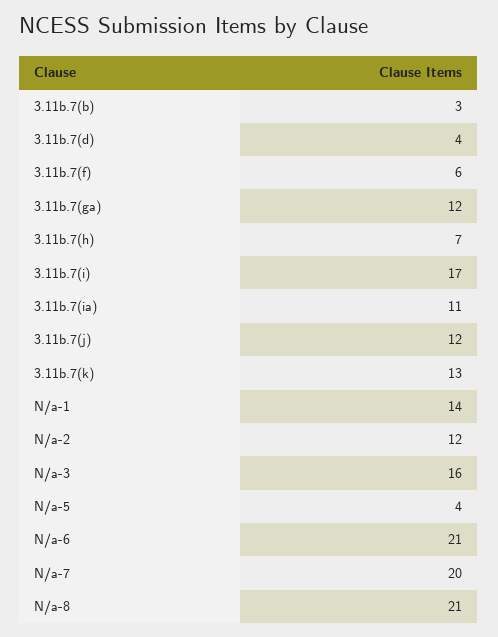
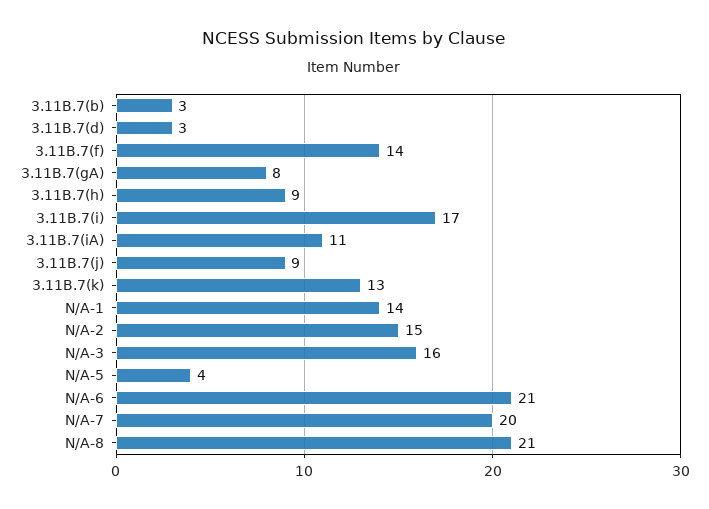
  {
    "3.11b.7(b)": 3,
-   "3.11b.7(d)": 4,
+   "3.11b.7(d)": 3,
-   "3.11b.7(f)": 6,
+   "3.11b.7(f)": 14,
-   "3.11b.7(ga)": 12,
+   "3.11b.7(ga)": 8,
-   "3.11b.7(h)": 7,
+   "3.11b.7(h)": 9,
    "3.11b.7(i)": 17,
    "3.11b.7(ia)": 11,
-   "3.11b.7(j)": 12,
+   "3.11b.7(j)": 9,
    "3.11b.7(k)": 13,
    "N/a-1": 14,
-   "N/a-2": 12,
+   "N/a-2": 15,
    "N/a-3": 16,
    "N/a-5": 4,
    "N/a-6": 21,
    "N/a-7": 20,
    "N/a-8": 21
  }

